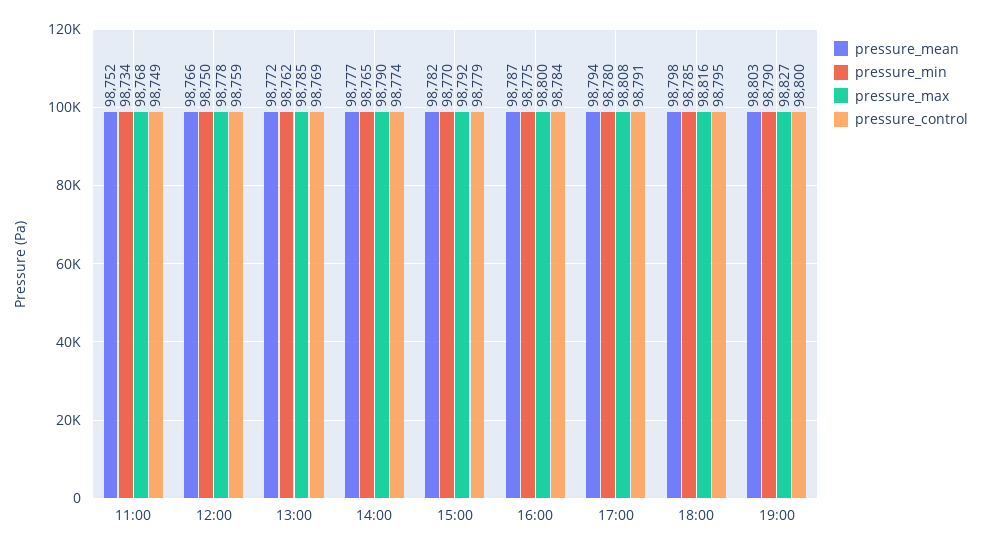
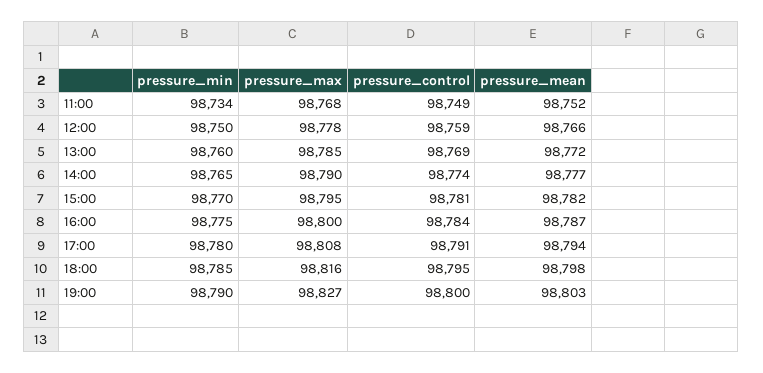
  {
    "pressure_mean": {
      "11:00": 98752,
      "12:00": 98766,
      "13:00": 98772,
      "14:00": 98777,
      "15:00": 98782,
      "16:00": 98787,
      "17:00": 98794,
      "18:00": 98798,
      "19:00": 98803
    },
    "pressure_min": {
      "11:00": 98734,
      "12:00": 98750,
-     "13:00": 98762,
+     "13:00": 98760,
      "14:00": 98765,
      "15:00": 98770,
      "16:00": 98775,
      "17:00": 98780,
      "18:00": 98785,
      "19:00": 98790
    },
    "pressure_max": {
      "11:00": 98768,
      "12:00": 98778,
      "13:00": 98785,
      "14:00": 98790,
-     "15:00": 98792,
+     "15:00": 98795,
      "16:00": 98800,
      "17:00": 98808,
      "18:00": 98816,
      "19:00": 98827
    },
    "pressure_control": {
      "11:00": 98749,
      "12:00": 98759,
      "13:00": 98769,
      "14:00": 98774,
-     "15:00": 98779,
+     "15:00": 98781,
      "16:00": 98784,
      "17:00": 98791,
      "18:00": 98795,
      "19:00": 98800
    }
  }

